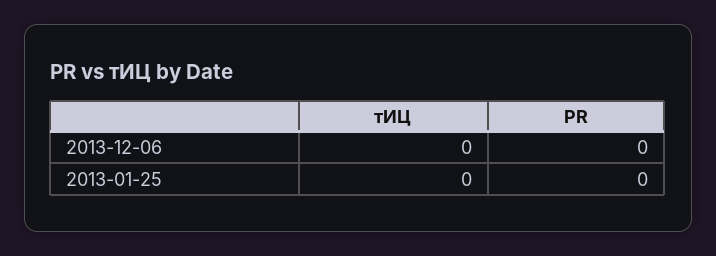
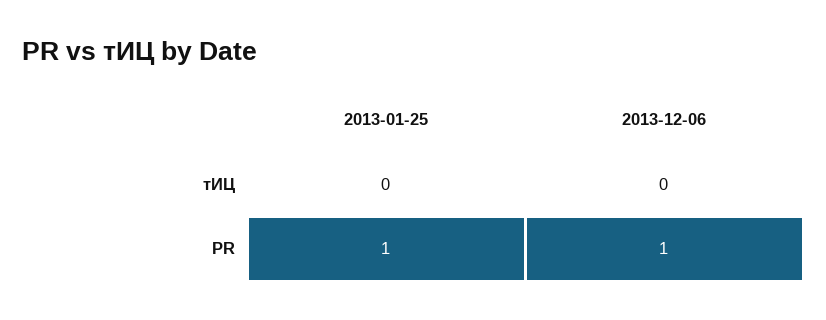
  {
    "тИЦ": {
      "2013-12-06": 0,
      "2013-01-25": 0
    },
    "PR": {
-     "2013-12-06": 0,
+     "2013-12-06": 1,
-     "2013-01-25": 0
+     "2013-01-25": 1
    }
  }

